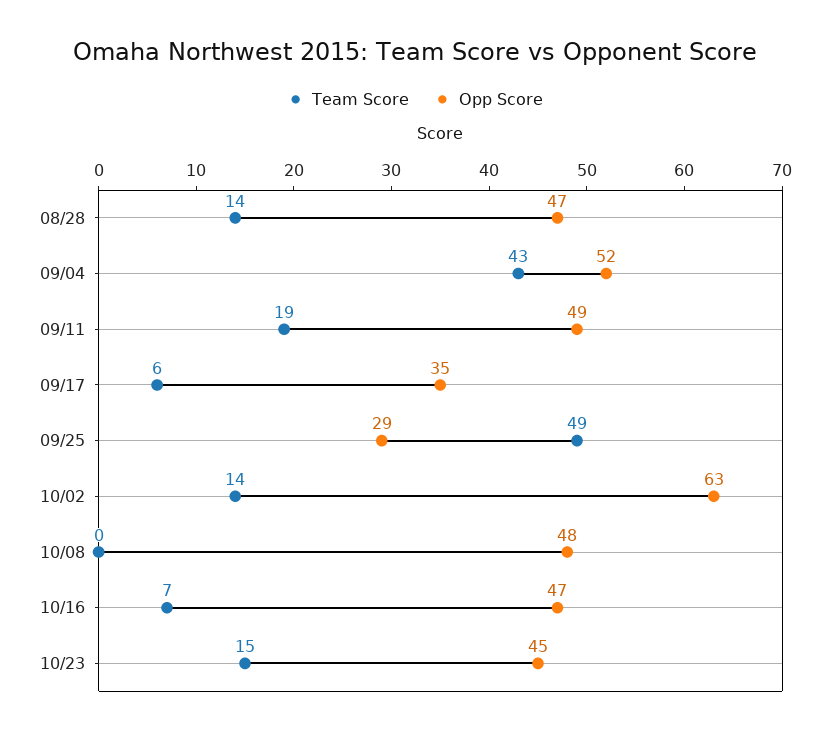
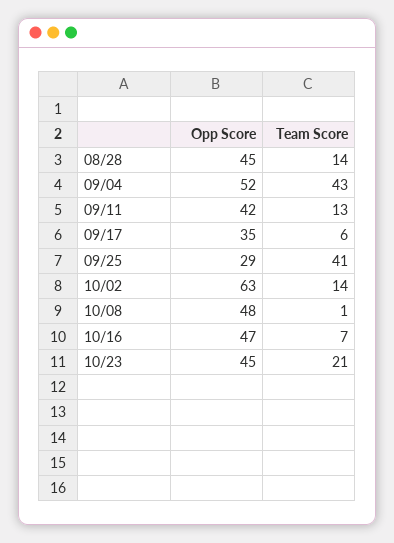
  {
    "Team Score": {
      "08/28": 14,
      "09/04": 43,
-     "09/11": 19,
+     "09/11": 13,
      "09/17": 6,
-     "09/25": 49,
+     "09/25": 41,
      "10/02": 14,
-     "10/08": 0,
+     "10/08": 1,
      "10/16": 7,
-     "10/23": 15
+     "10/23": 21
    },
    "Opp Score": {
-     "08/28": 47,
+     "08/28": 45,
      "09/04": 52,
-     "09/11": 49,
+     "09/11": 42,
      "09/17": 35,
      "09/25": 29,
      "10/02": 63,
      "10/08": 48,
      "10/16": 47,
      "10/23": 45
    }
  }

